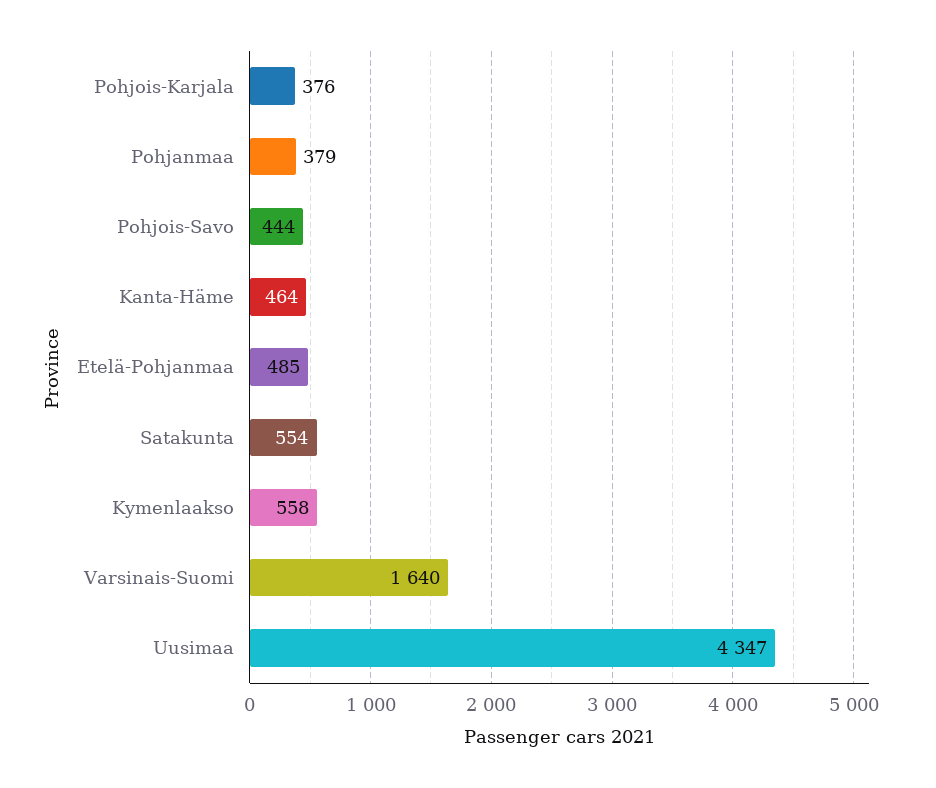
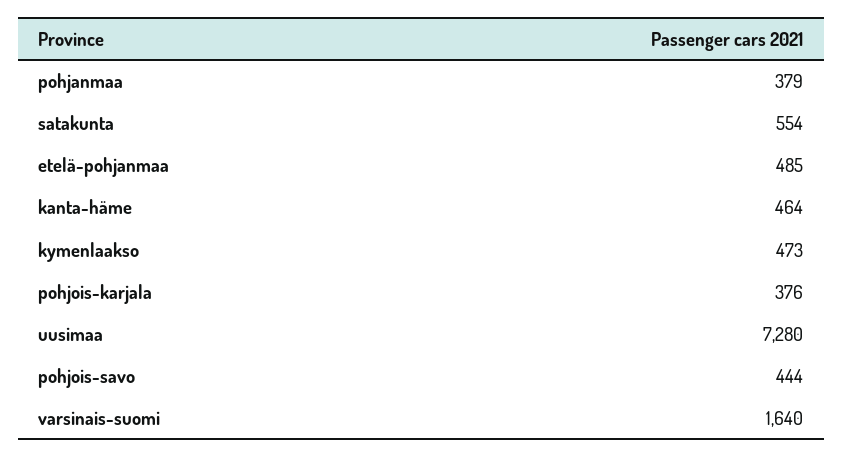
  {
    "Pohjois-Karjala": 376,
    "Pohjanmaa": 379,
    "Pohjois-Savo": 444,
    "Kanta-Häme": 464,
    "Etelä-Pohjanmaa": 485,
    "Satakunta": 554,
-   "Kymenlaakso": 558,
+   "Kymenlaakso": 473,
    "Varsinais-Suomi": 1640,
-   "Uusimaa": 4347
+   "Uusimaa": 7280
  }

